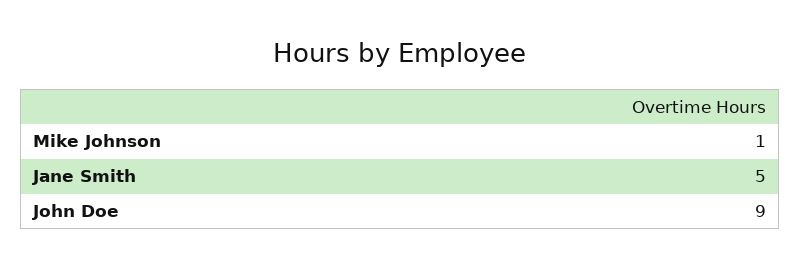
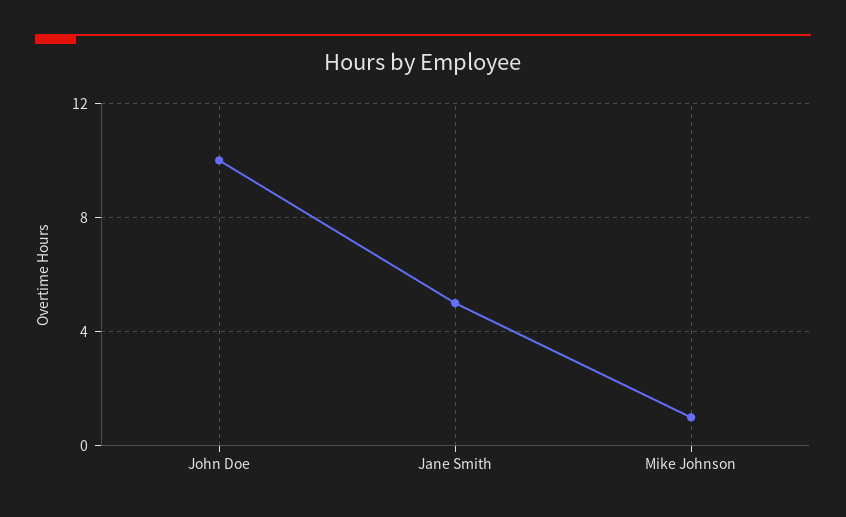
  {
    "Mike Johnson": 1,
    "Jane Smith": 5,
-   "John Doe": 9
+   "John Doe": 10
  }

